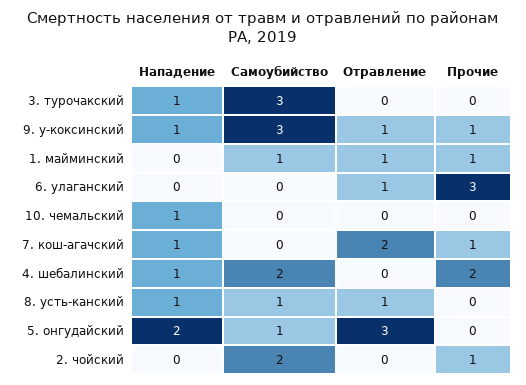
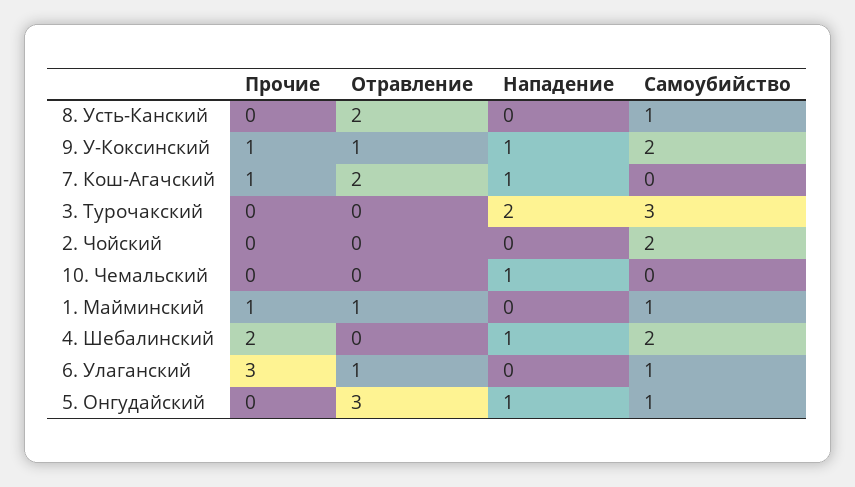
  {
    "Нападение": {
-     "3. турочакский": 1,
+     "3. турочакский": 2,
      "9. у-коксинский": 1,
      "1. майминский": 0,
      "6. улаганский": 0,
      "10. чемальский": 1,
      "7. кош-агачский": 1,
      "4. шебалинский": 1,
-     "8. усть-канский": 1,
+     "8. усть-канский": 0,
-     "5. онгудайский": 2,
+     "5. онгудайский": 1,
      "2. чойский": 0
    },
    "Самоубийство": {
      "3. турочакский": 3,
-     "9. у-коксинский": 3,
+     "9. у-коксинский": 2,
      "1. майминский": 1,
-     "6. улаганский": 0,
+     "6. улаганский": 1,
      "10. чемальский": 0,
      "7. кош-агачский": 0,
      "4. шебалинский": 2,
      "8. усть-канский": 1,
      "5. онгудайский": 1,
      "2. чойский": 2
    },
    "Отравление": {
      "3. турочакский": 0,
      "9. у-коксинский": 1,
      "1. майминский": 1,
      "6. улаганский": 1,
      "10. чемальский": 0,
      "7. кош-агачский": 2,
      "4. шебалинский": 0,
-     "8. усть-канский": 1,
+     "8. усть-канский": 2,
      "5. онгудайский": 3,
      "2. чойский": 0
    },
    "Прочие": {
      "3. турочакский": 0,
      "9. у-коксинский": 1,
      "1. майминский": 1,
      "6. улаганский": 3,
      "10. чемальский": 0,
      "7. кош-агачский": 1,
      "4. шебалинский": 2,
      "8. усть-канский": 0,
      "5. онгудайский": 0,
-     "2. чойский": 1
+     "2. чойский": 0
    }
  }

